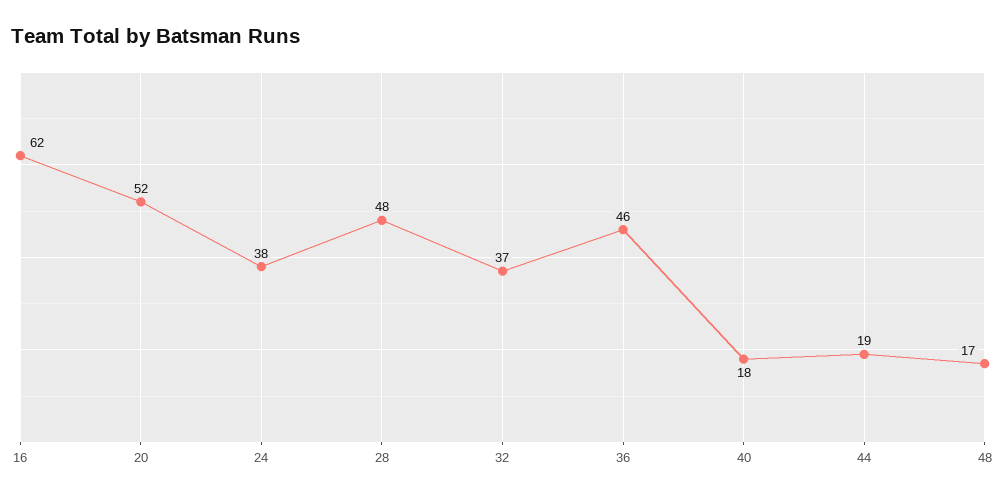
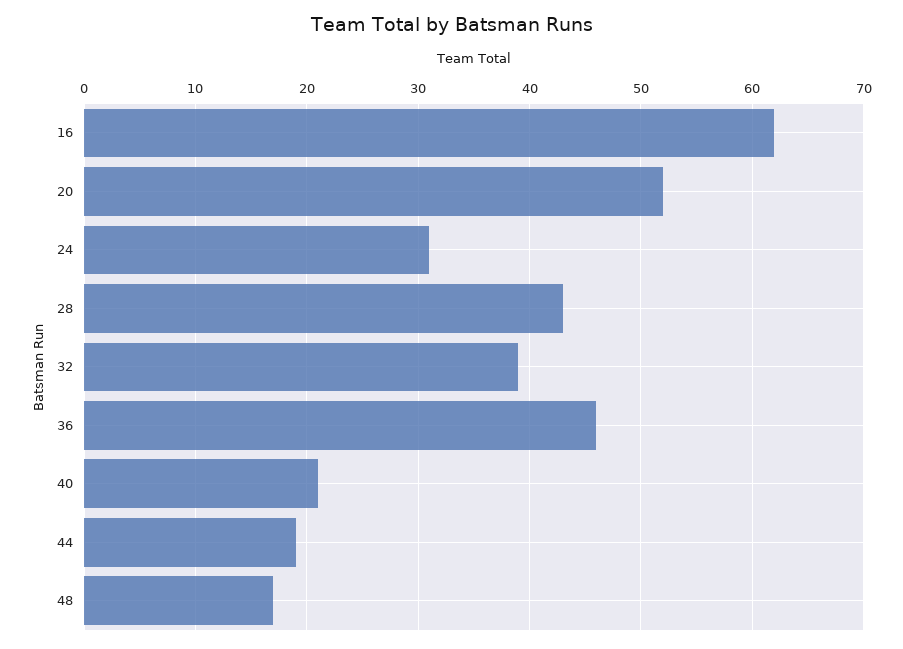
  {
    "16": 62,
    "20": 52,
-   "24": 38,
+   "24": 31,
-   "28": 48,
+   "28": 43,
-   "32": 37,
+   "32": 39,
    "36": 46,
-   "40": 18,
+   "40": 21,
    "44": 19,
    "48": 17
  }

